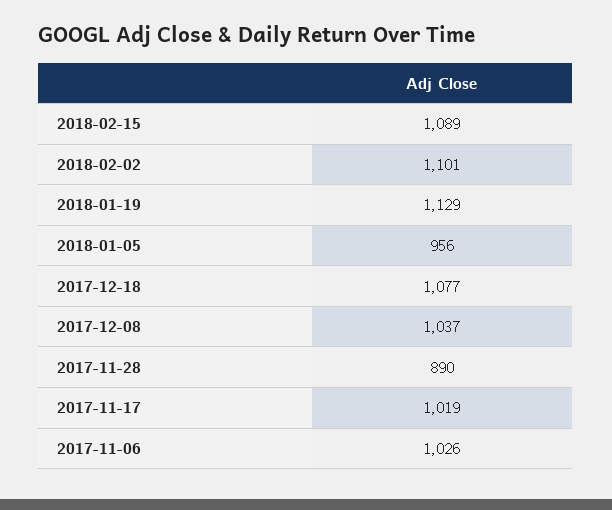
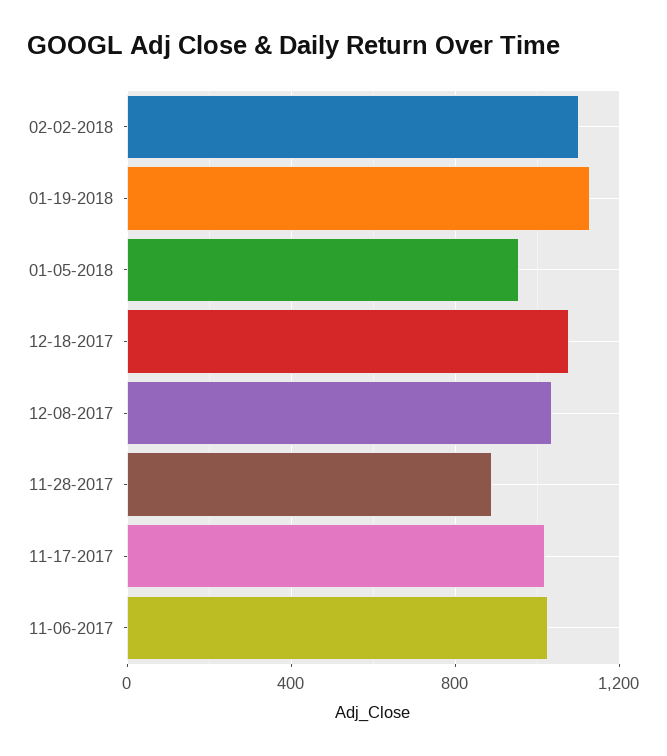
  {
-   "2018-02-15": 1089,
    "2018-02-02": 1101,
    "2018-01-19": 1129,
    "2018-01-05": 956,
    "2017-12-18": 1077,
    "2017-12-08": 1037,
    "2017-11-28": 890,
    "2017-11-17": 1019,
    "2017-11-06": 1026
  }

